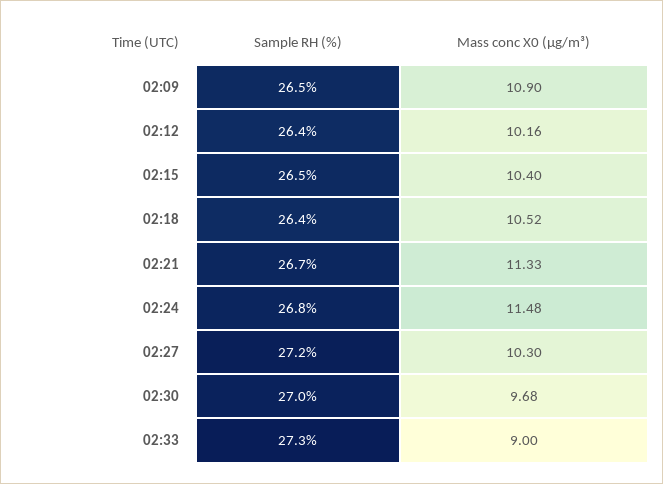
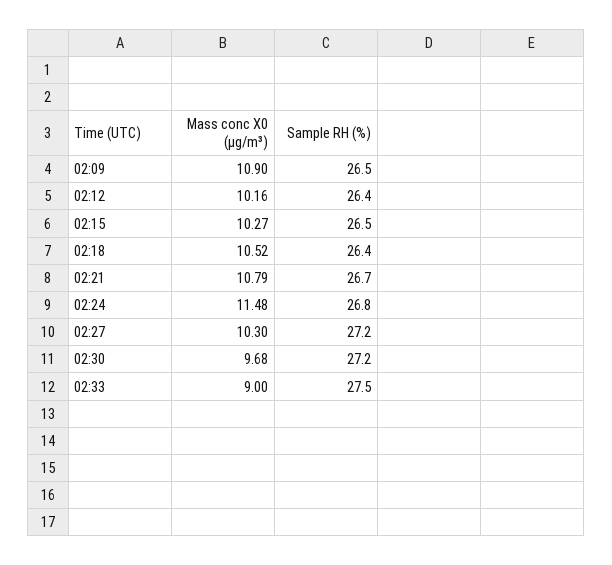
  {
    "Sample RH (%)": {
      "02:09": 26.5,
      "02:12": 26.4,
      "02:15": 26.5,
      "02:18": 26.4,
      "02:21": 26.7,
      "02:24": 26.8,
      "02:27": 27.2,
-     "02:30": 27,
+     "02:30": 27.2,
-     "02:33": 27.3
+     "02:33": 27.5
    },
    "Mass conc X0 (μg/m³)": {
      "02:09": 10.9,
      "02:12": 10.16,
-     "02:15": 10.4,
+     "02:15": 10.27,
      "02:18": 10.52,
-     "02:21": 11.33,
+     "02:21": 10.79,
      "02:24": 11.48,
      "02:27": 10.3,
      "02:30": 9.68,
      "02:33": 9
    }
  }

